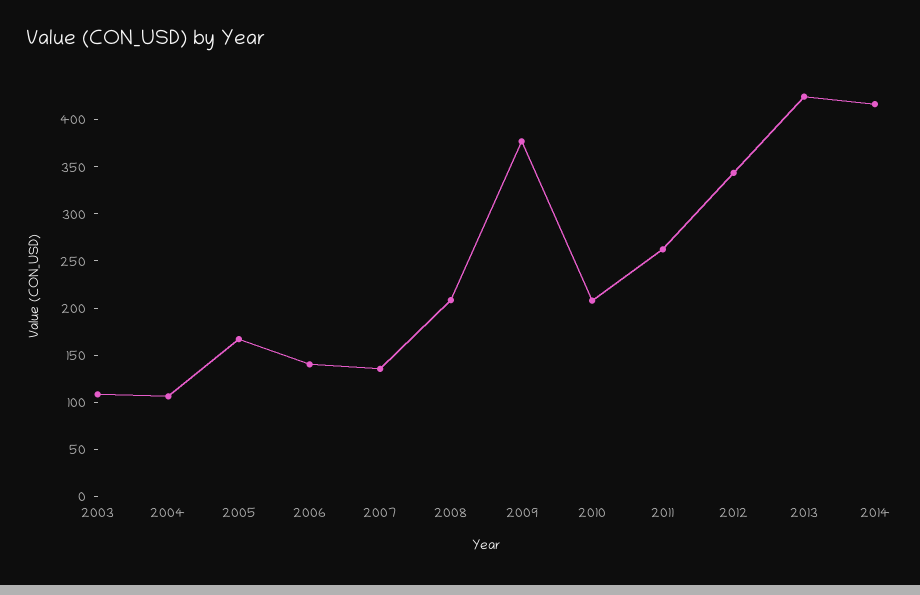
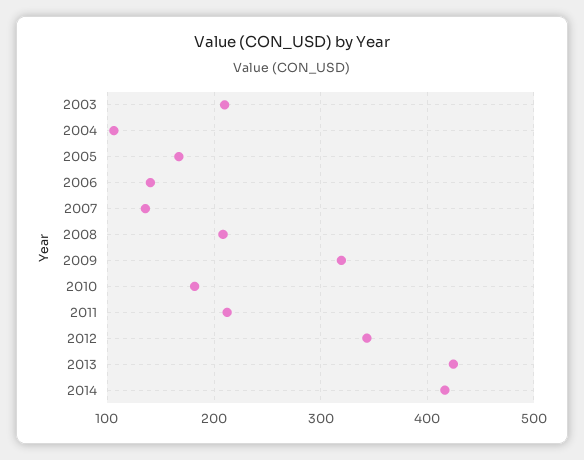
  {
-   "2003": 110,
+   "2003": 210,
    "2004": 110,
    "2005": 170,
    "2006": 140,
    "2007": 140,
    "2008": 210,
-   "2009": 380,
+   "2009": 320,
-   "2010": 210,
+   "2010": 180,
-   "2011": 260,
+   "2011": 210,
    "2012": 340,
    "2013": 420,
    "2014": 420
  }

